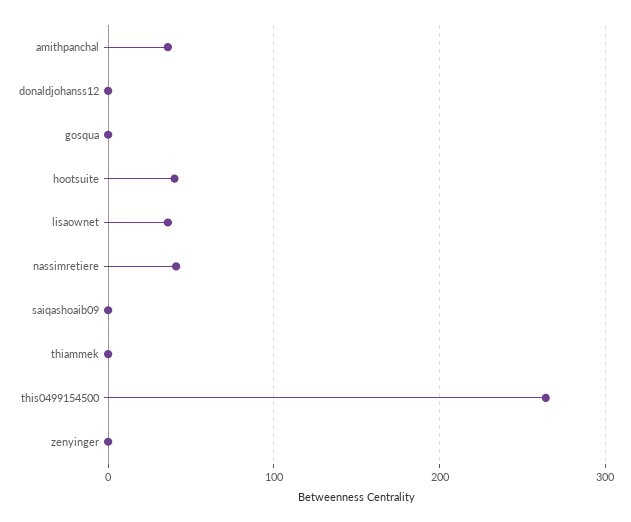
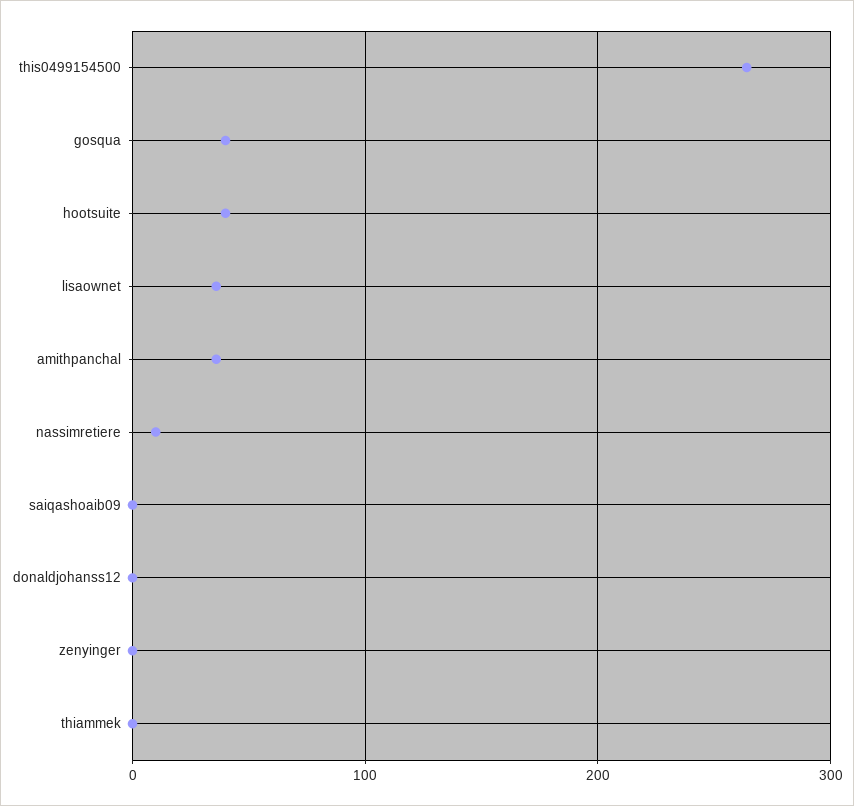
  {
    "amithpanchal": 40,
    "donaldjohanss12": 0,
-   "gosqua": 0,
+   "gosqua": 40,
    "hootsuite": 40,
    "lisaownet": 40,
-   "nassimretiere": 40,
+   "nassimretiere": 10,
    "saiqashoaib09": 0,
    "thiammek": 0,
    "this0499154500": 260,
    "zenyinger": 0
  }

